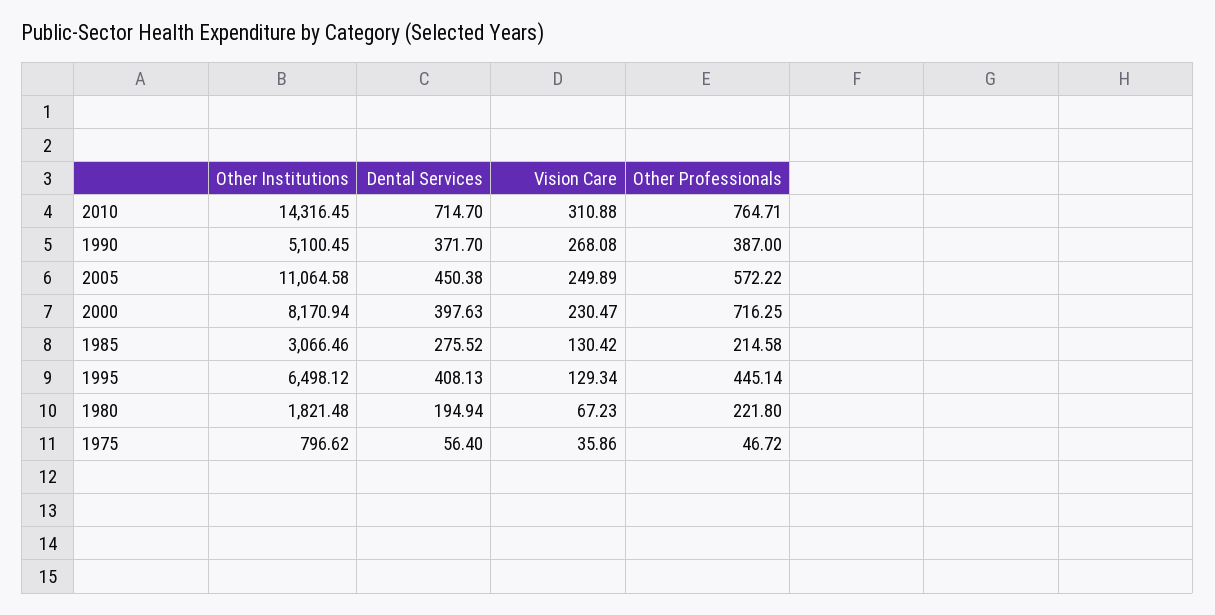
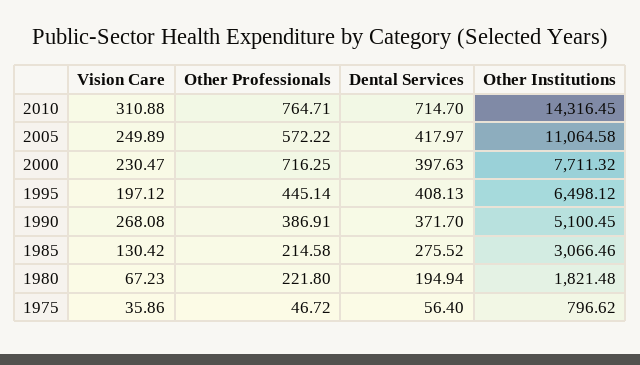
  {
    "Other Institutions": {
      "2010": 14316.45,
      "1990": 5100.45,
      "2005": 11064.58,
-     "2000": 8170.94,
+     "2000": 7711.32,
      "1985": 3066.46,
      "1995": 6498.12,
      "1980": 1821.48,
      "1975": 796.62
    },
    "Dental Services": {
      "2010": 714.7,
      "1990": 371.7,
-     "2005": 450.38,
+     "2005": 417.97,
      "2000": 397.63,
      "1985": 275.52,
      "1995": 408.13,
      "1980": 194.94,
      "1975": 56.4
    },
    "Vision Care": {
      "2010": 310.88,
      "1990": 268.08,
      "2005": 249.89,
      "2000": 230.47,
      "1985": 130.42,
-     "1995": 129.34,
+     "1995": 197.12,
      "1980": 67.23,
      "1975": 35.86
    },
    "Other Professionals": {
      "2010": 764.71,
-     "1990": 387,
+     "1990": 386.91,
      "2005": 572.22,
      "2000": 716.25,
      "1985": 214.58,
      "1995": 445.14,
      "1980": 221.8,
      "1975": 46.72
    }
  }

